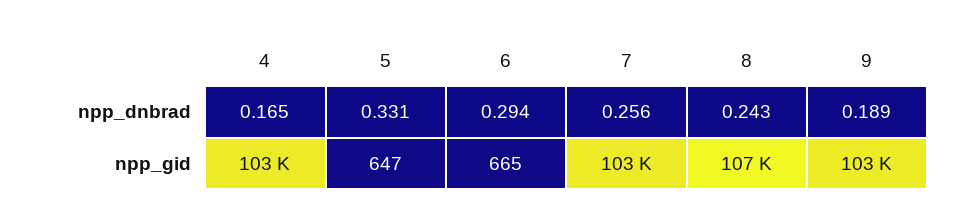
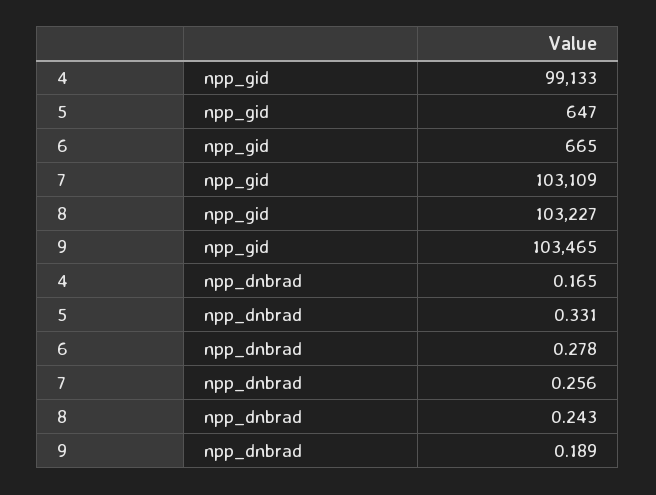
  {
    "4": {
      "npp_dnbrad": 0.165,
-     "npp_gid": 103000
+     "npp_gid": 99133
    },
    "5": {
      "npp_dnbrad": 0.331,
      "npp_gid": 647
    },
    "6": {
-     "npp_dnbrad": 0.294,
+     "npp_dnbrad": 0.278,
      "npp_gid": 665
    },
    "7": {
      "npp_dnbrad": 0.256,
      "npp_gid": 103109
    },
    "8": {
      "npp_dnbrad": 0.243,
-     "npp_gid": 107000
+     "npp_gid": 103227
    },
    "9": {
      "npp_dnbrad": 0.189,
      "npp_gid": 103465
    }
  }

